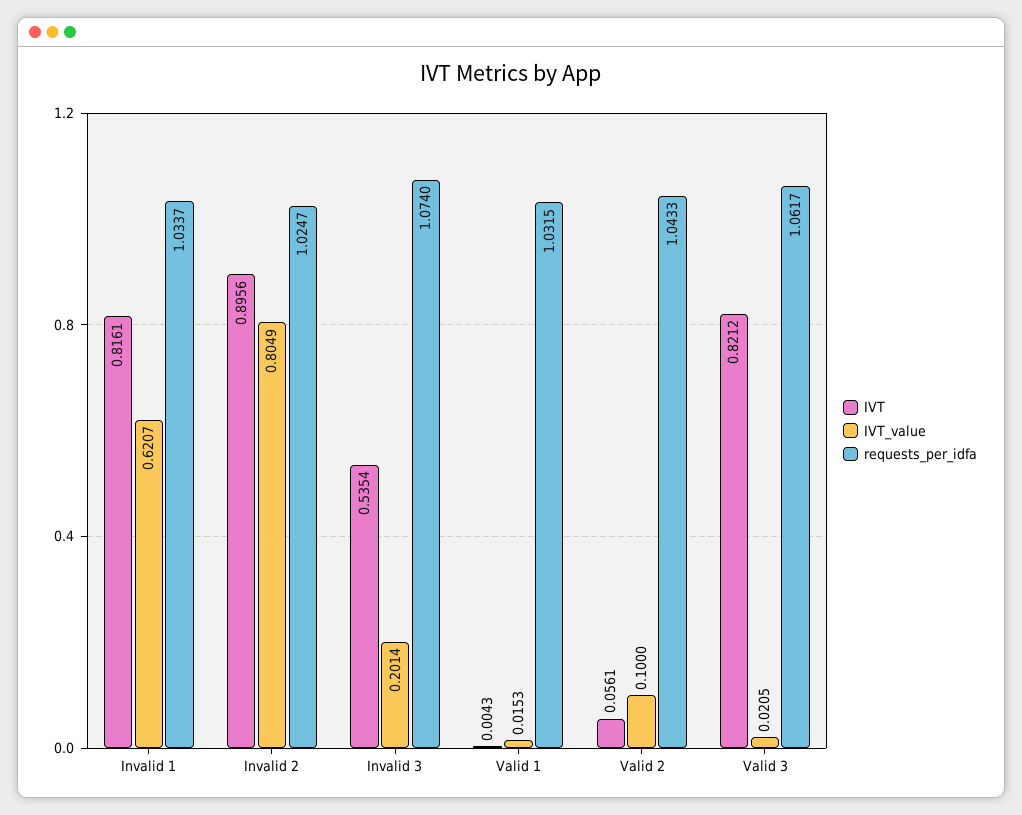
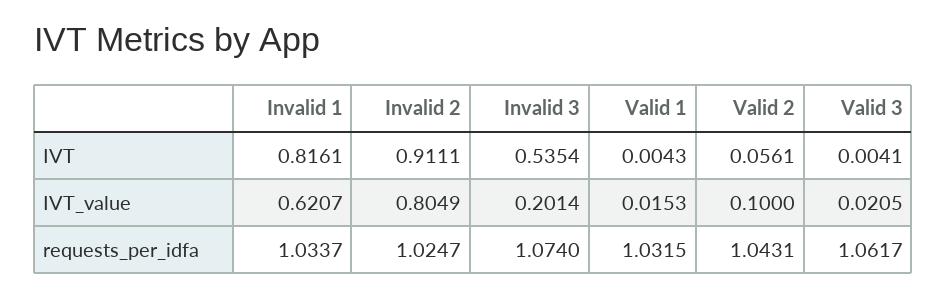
  {
    "IVT": {
      "Invalid 1": 0.8161,
-     "Invalid 2": 0.8956,
+     "Invalid 2": 0.9111,
      "Invalid 3": 0.5354,
      "Valid 1": 0.0043,
      "Valid 2": 0.0561,
-     "Valid 3": 0.8212
+     "Valid 3": 0.0041
    },
    "IVT_value": {
      "Invalid 1": 0.6207,
      "Invalid 2": 0.8049,
      "Invalid 3": 0.2014,
      "Valid 1": 0.0153,
      "Valid 2": 0.1,
      "Valid 3": 0.0205
    },
    "requests_per_idfa": {
      "Invalid 1": 1.0337,
      "Invalid 2": 1.0247,
      "Invalid 3": 1.074,
      "Valid 1": 1.0315,
-     "Valid 2": 1.0433,
+     "Valid 2": 1.0431,
      "Valid 3": 1.0617
    }
  }

